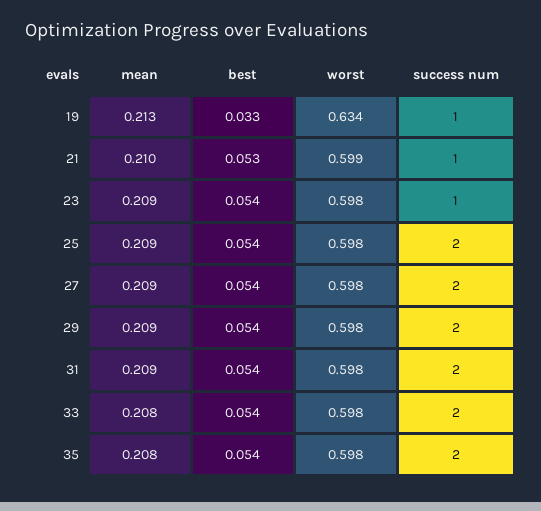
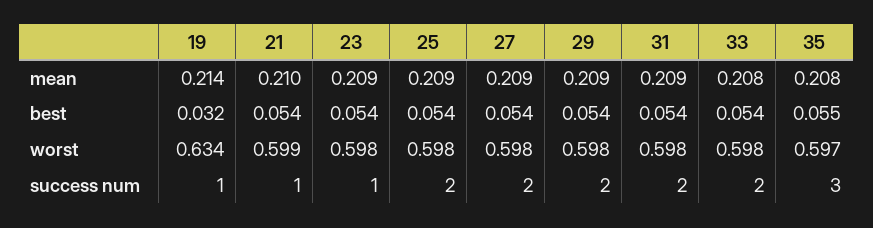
  {
    "mean": {
-     "19": 0.213,
+     "19": 0.214,
      "21": 0.21,
      "23": 0.209,
      "25": 0.209,
      "27": 0.209,
      "29": 0.209,
      "31": 0.209,
      "33": 0.208,
      "35": 0.208
    },
    "best": {
-     "19": 0.033,
+     "19": 0.032,
-     "21": 0.053,
+     "21": 0.054,
      "23": 0.054,
      "25": 0.054,
      "27": 0.054,
      "29": 0.054,
      "31": 0.054,
      "33": 0.054,
-     "35": 0.054
+     "35": 0.055
    },
    "worst": {
      "19": 0.634,
      "21": 0.599,
      "23": 0.598,
      "25": 0.598,
      "27": 0.598,
      "29": 0.598,
      "31": 0.598,
      "33": 0.598,
-     "35": 0.598
+     "35": 0.597
    },
    "success num": {
      "19": 1,
      "21": 1,
      "23": 1,
      "25": 2,
      "27": 2,
      "29": 2,
      "31": 2,
      "33": 2,
-     "35": 2
+     "35": 3
    }
  }

